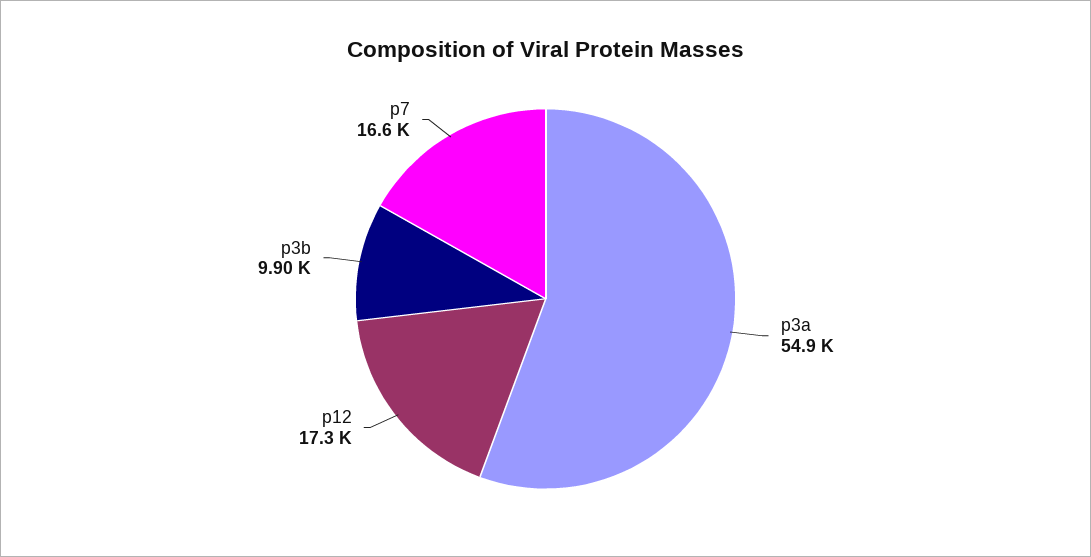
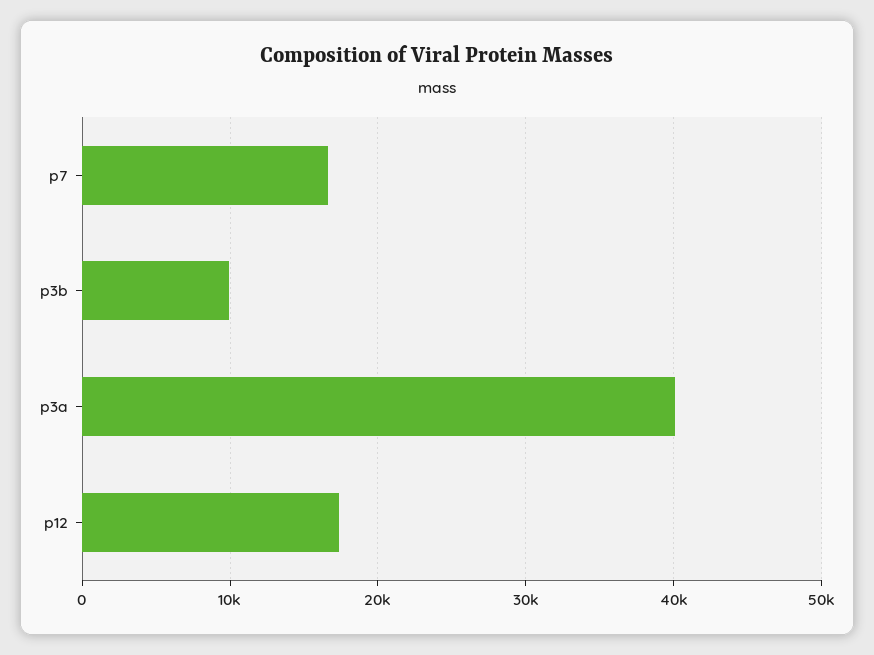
  {
-   "p3a": 54900,
+   "p3a": 40000,
    "p12": 17300,
    "p3b": 9900,
    "p7": 16600
  }

